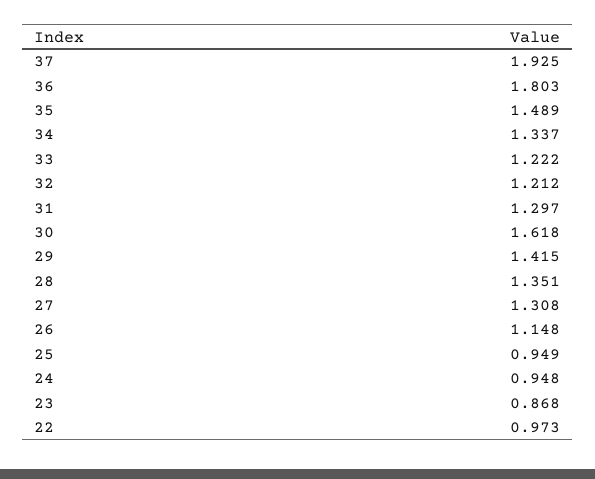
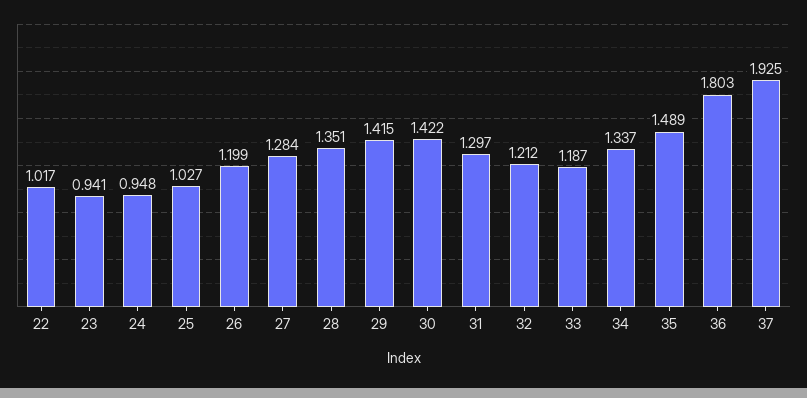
  {
    "37": 1.925,
    "36": 1.803,
    "35": 1.489,
    "34": 1.337,
-   "33": 1.222,
+   "33": 1.187,
    "32": 1.212,
    "31": 1.297,
-   "30": 1.618,
+   "30": 1.422,
    "29": 1.415,
    "28": 1.351,
-   "27": 1.308,
+   "27": 1.284,
-   "26": 1.148,
+   "26": 1.199,
-   "25": 0.949,
+   "25": 1.027,
    "24": 0.948,
-   "23": 0.868,
+   "23": 0.941,
-   "22": 0.973
+   "22": 1.017
  }

